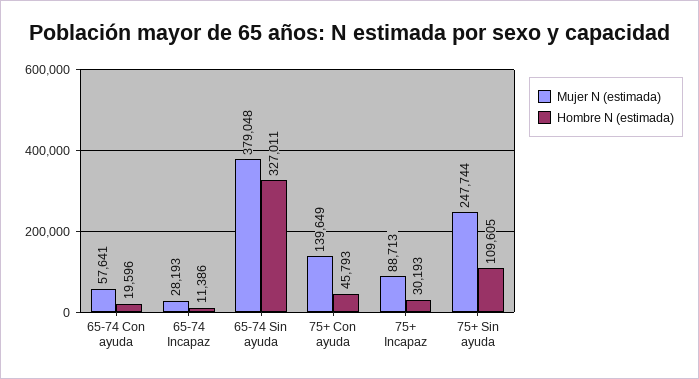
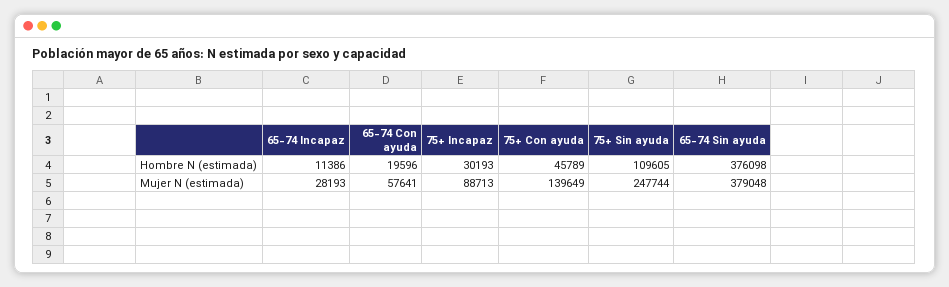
  {
    "Mujer N (estimada)": {
      "65-74 Con ayuda": 57641,
      "65-74 Incapaz": 28193,
      "65-74 Sin ayuda": 379048,
      "75+ Con ayuda": 139649,
      "75+ Incapaz": 88713,
      "75+ Sin ayuda": 247744
    },
    "Hombre N (estimada)": {
      "65-74 Con ayuda": 19596,
      "65-74 Incapaz": 11386,
-     "65-74 Sin ayuda": 327011,
+     "65-74 Sin ayuda": 376098,
-     "75+ Con ayuda": 45793,
+     "75+ Con ayuda": 45789,
      "75+ Incapaz": 30193,
      "75+ Sin ayuda": 109605
    }
  }

